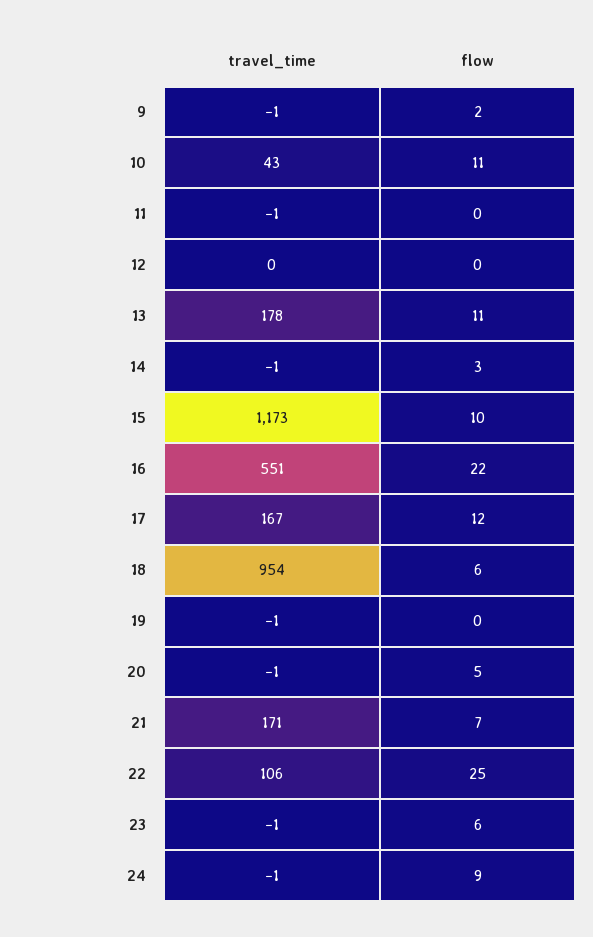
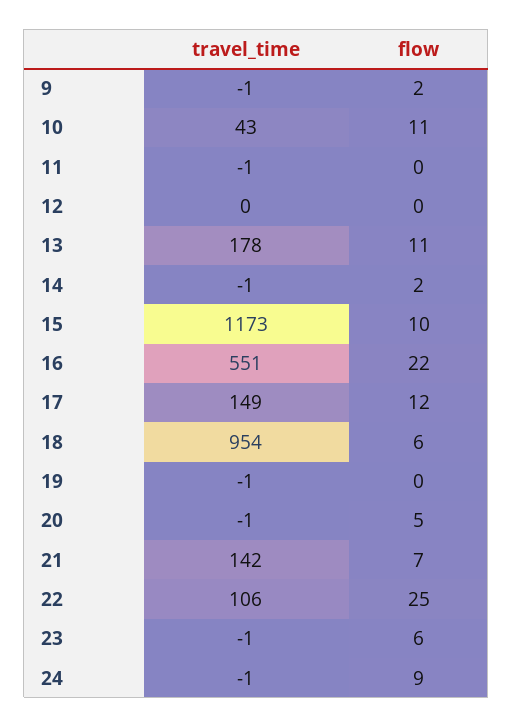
  {
    "travel_time": {
      "9": -1,
      "10": 43,
      "11": -1,
      "12": 0,
      "13": 178,
      "14": -1,
      "15": 1173,
      "16": 551,
-     "17": 167,
+     "17": 149,
      "18": 954,
      "19": -1,
      "20": -1,
-     "21": 171,
+     "21": 142,
      "22": 106,
      "23": -1,
      "24": -1
    },
    "flow": {
      "9": 2,
      "10": 11,
      "11": 0,
      "12": 0,
      "13": 11,
-     "14": 3,
+     "14": 2,
      "15": 10,
      "16": 22,
      "17": 12,
      "18": 6,
      "19": 0,
      "20": 5,
      "21": 7,
      "22": 25,
      "23": 6,
      "24": 9
    }
  }

